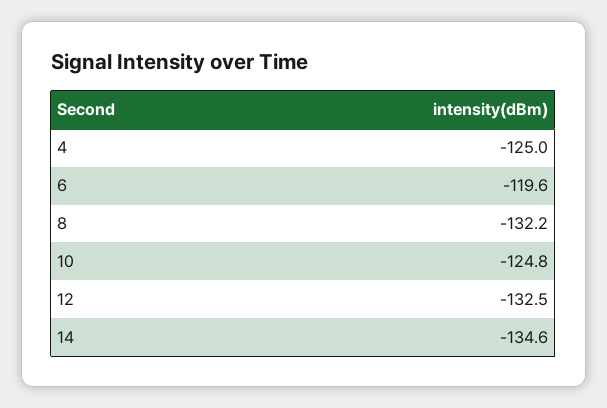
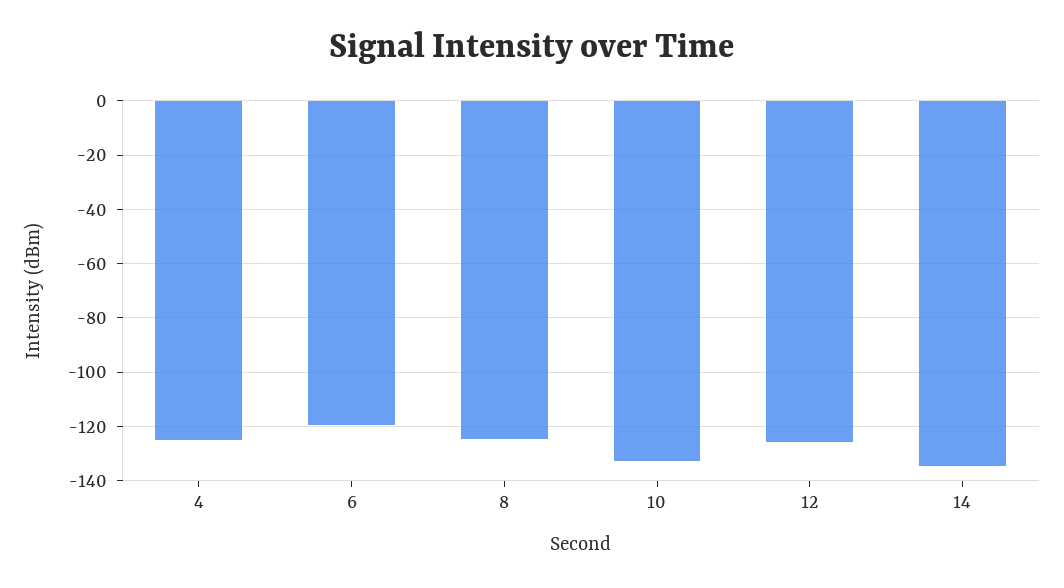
  {
    "4": -125,
    "6": -119.6,
-   "8": -132.2,
+   "8": -125,
-   "10": -124.8,
+   "10": -132.5,
-   "12": -132.5,
+   "12": -125,
    "14": -134.6
  }

